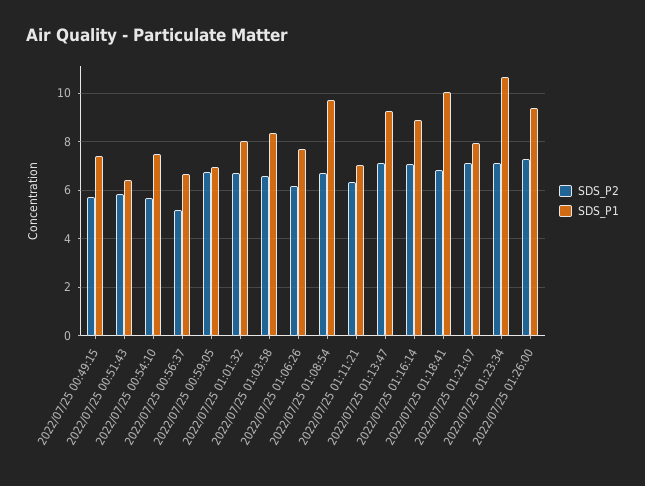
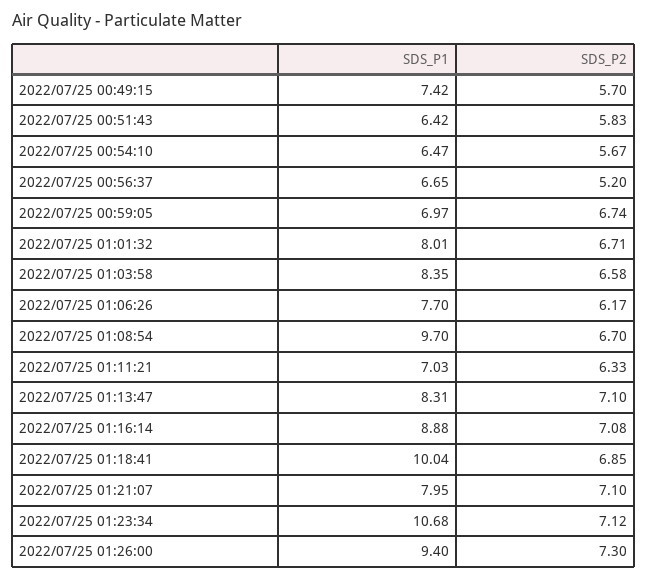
  {
    "SDS_P2": {
      "2022/07/25 00:49:15": 5.7,
      "2022/07/25 00:51:43": 5.83,
      "2022/07/25 00:54:10": 5.67,
      "2022/07/25 00:56:37": 5.2,
      "2022/07/25 00:59:05": 6.74,
      "2022/07/25 01:01:32": 6.71,
      "2022/07/25 01:03:58": 6.58,
      "2022/07/25 01:06:26": 6.17,
      "2022/07/25 01:08:54": 6.7,
      "2022/07/25 01:11:21": 6.33,
      "2022/07/25 01:13:47": 7.1,
      "2022/07/25 01:16:14": 7.08,
      "2022/07/25 01:18:41": 6.85,
      "2022/07/25 01:21:07": 7.1,
      "2022/07/25 01:23:34": 7.12,
      "2022/07/25 01:26:00": 7.3
    },
    "SDS_P1": {
      "2022/07/25 00:49:15": 7.42,
      "2022/07/25 00:51:43": 6.42,
-     "2022/07/25 00:54:10": 7.5,
+     "2022/07/25 00:54:10": 6.47,
      "2022/07/25 00:56:37": 6.65,
      "2022/07/25 00:59:05": 6.97,
      "2022/07/25 01:01:32": 8.01,
      "2022/07/25 01:03:58": 8.35,
      "2022/07/25 01:06:26": 7.7,
      "2022/07/25 01:08:54": 9.7,
      "2022/07/25 01:11:21": 7.03,
-     "2022/07/25 01:13:47": 9.25,
+     "2022/07/25 01:13:47": 8.31,
      "2022/07/25 01:16:14": 8.88,
      "2022/07/25 01:18:41": 10.04,
      "2022/07/25 01:21:07": 7.95,
      "2022/07/25 01:23:34": 10.68,
      "2022/07/25 01:26:00": 9.4
    }
  }

